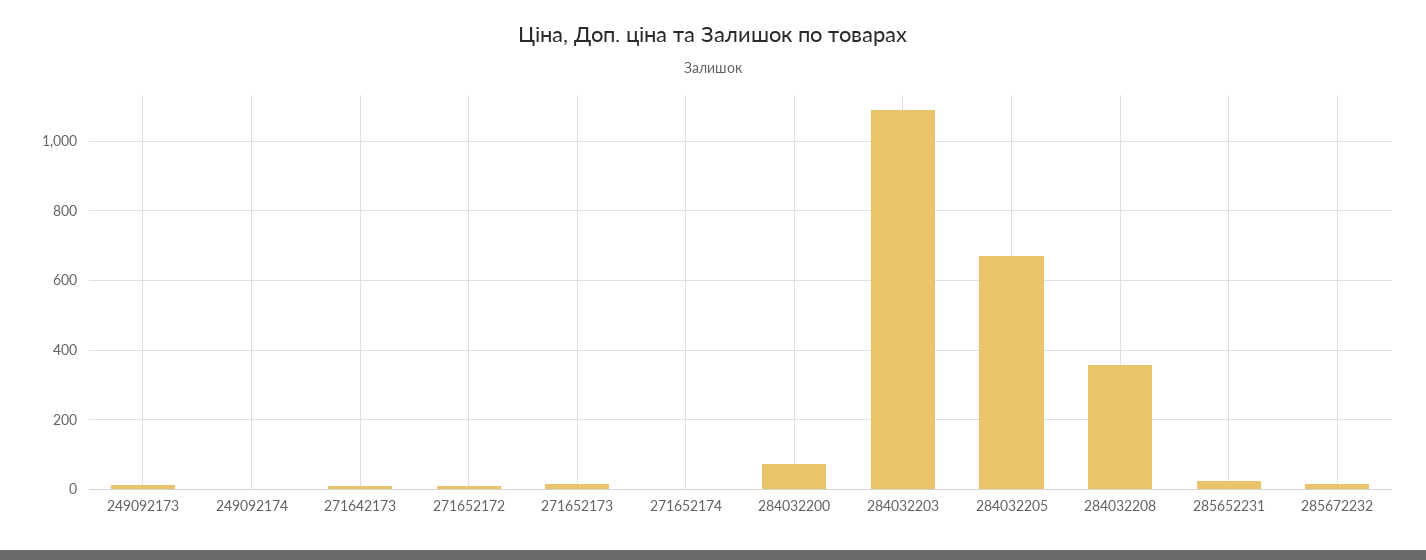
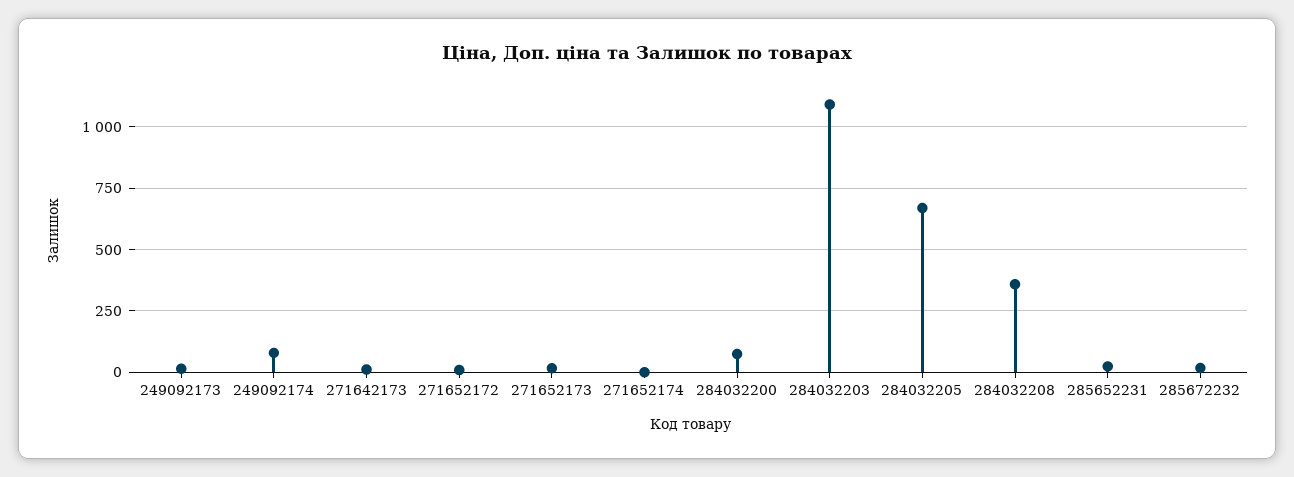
  {
    "249092173": 20,
-   "249092174": 0,
+   "249092174": 75,
    "271642173": 20,
    "271652172": 0,
    "271652173": 20,
    "271652174": 0,
    "284032200": 80,
    "284032203": 1100,
    "284032205": 660,
    "284032208": 360,
    "285652231": 20,
    "285672232": 20
  }

